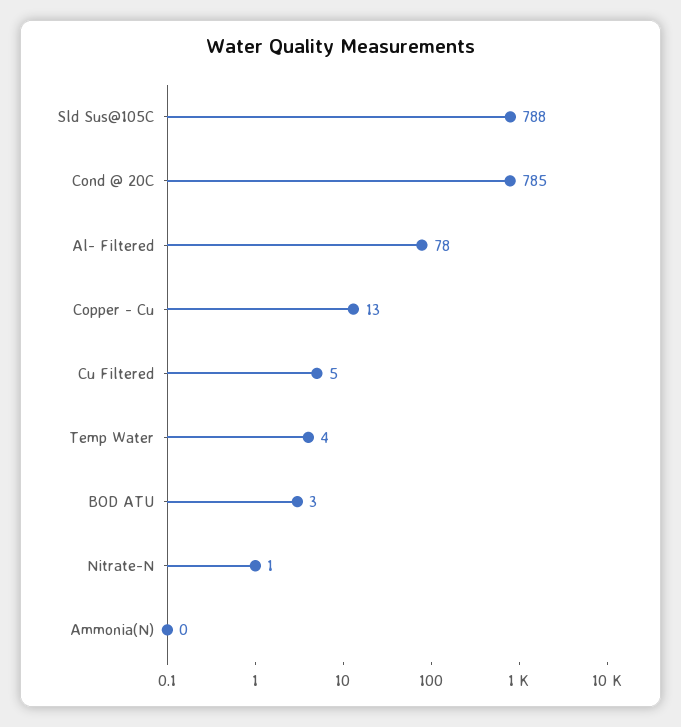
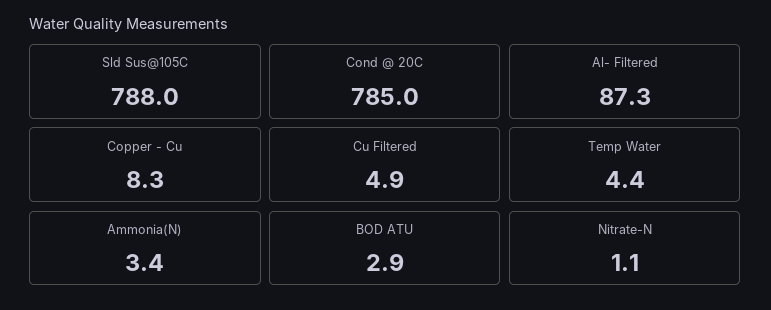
  {
    "Sld Sus@105C": 788,
    "Cond @ 20C": 785,
-   "Al- Filtered": 78,
+   "Al- Filtered": 87.3,
-   "Copper - Cu": 13,
+   "Copper - Cu": 8.3,
    "Cu Filtered": 4.9,
    "Temp Water": 4.4,
    "BOD ATU": 2.9,
    "Nitrate-N": 1.1,
-   "Ammonia(N)": 0
+   "Ammonia(N)": 3.4
  }

